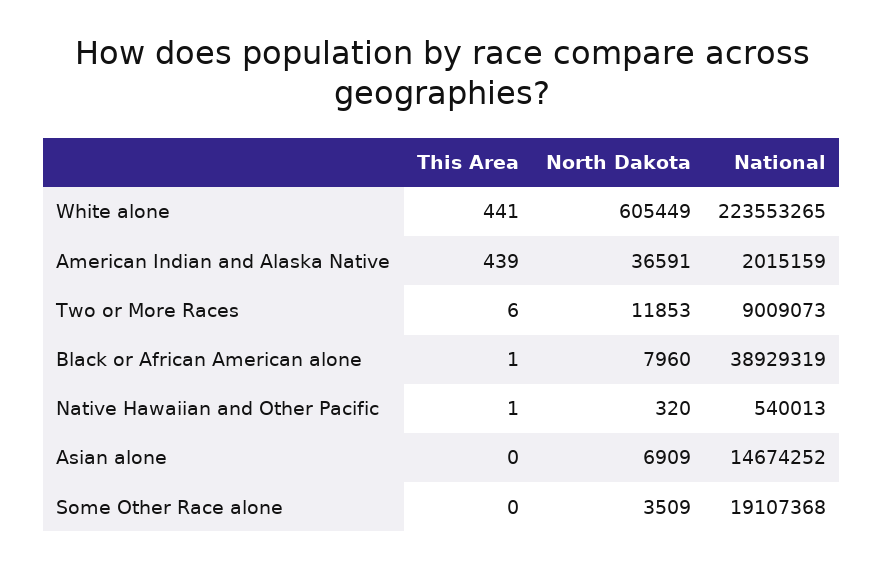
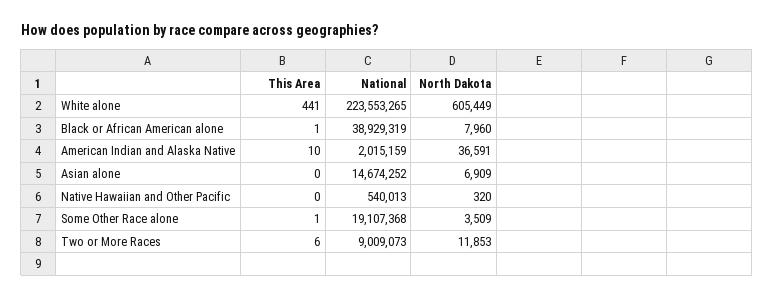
  {
    "This Area": {
      "White alone": 441,
-     "American Indian and Alaska Native": 439,
+     "American Indian and Alaska Native": 10,
      "Two or More Races": 6,
      "Black or African American alone": 1,
-     "Native Hawaiian and Other Pacific": 1,
+     "Native Hawaiian and Other Pacific": 0,
      "Asian alone": 0,
-     "Some Other Race alone": 0
+     "Some Other Race alone": 1
    },
    "North Dakota": {
      "White alone": 605449,
      "American Indian and Alaska Native": 36591,
      "Two or More Races": 11853,
      "Black or African American alone": 7960,
      "Native Hawaiian and Other Pacific": 320,
      "Asian alone": 6909,
      "Some Other Race alone": 3509
    },
    "National": {
      "White alone": 223553265,
      "American Indian and Alaska Native": 2015159,
      "Two or More Races": 9009073,
      "Black or African American alone": 38929319,
      "Native Hawaiian and Other Pacific": 540013,
      "Asian alone": 14674252,
      "Some Other Race alone": 19107368
    }
  }

